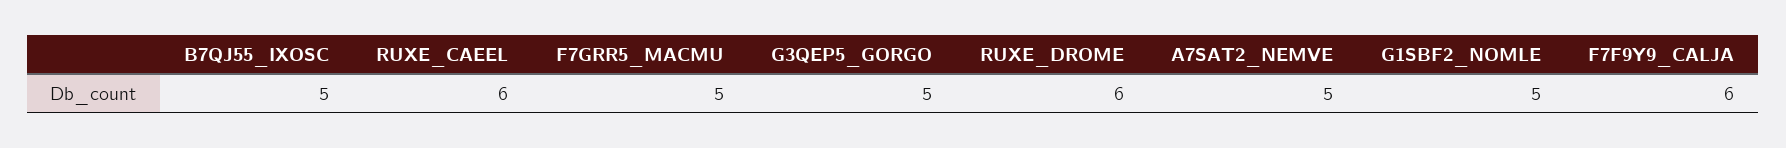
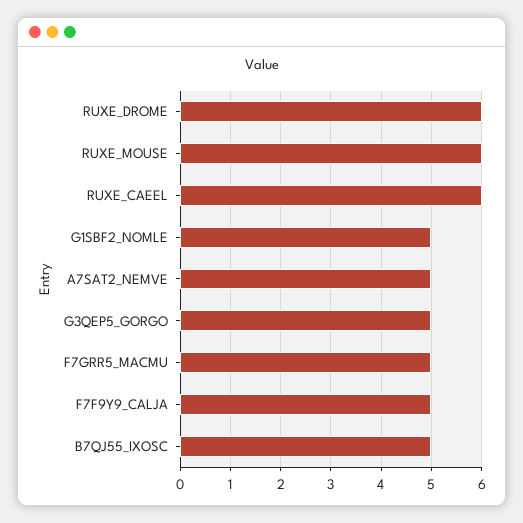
  {
    "B7QJ55_IXOSC": 5,
    "RUXE_CAEEL": 6,
    "F7GRR5_MACMU": 5,
    "G3QEP5_GORGO": 5,
    "RUXE_DROME": 6,
    "A7SAT2_NEMVE": 5,
    "G1SBF2_NOMLE": 5,
-   "F7F9Y9_CALJA": 6
+   "F7F9Y9_CALJA": 5,
+   "RUXE_MOUSE": 6
  }

